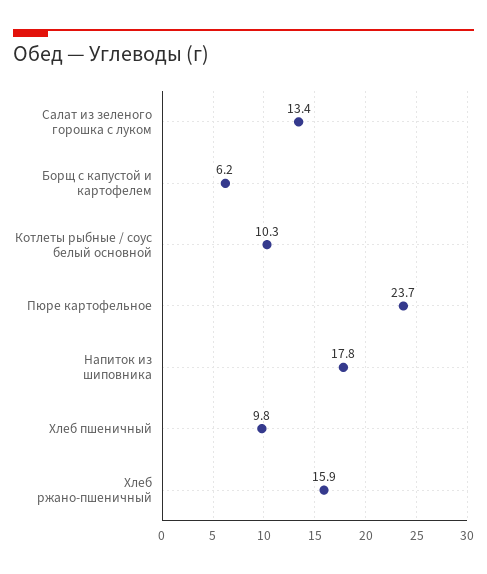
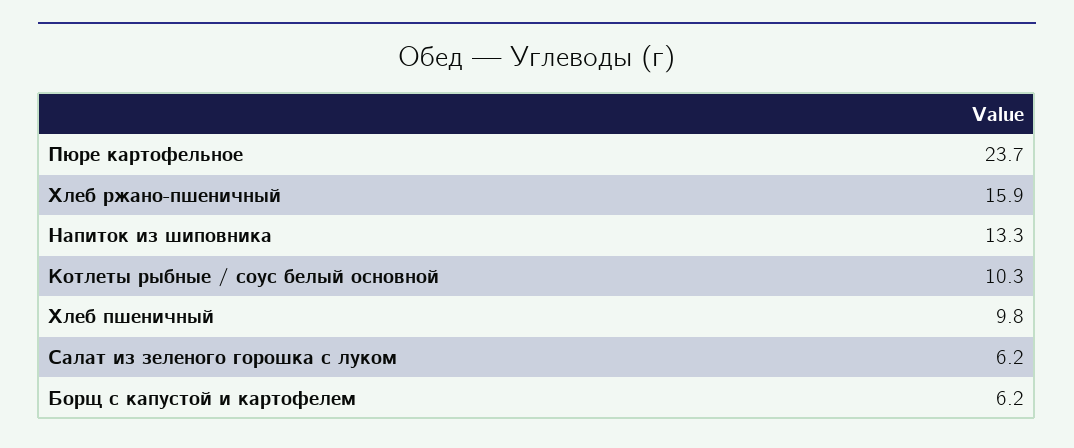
  {
-   "Салат из зеленого горошка с луком": 13.4,
+   "Салат из зеленого горошка с луком": 6.2,
    "Борщ с капустой и картофелем": 6.2,
    "Котлеты рыбные / соус белый основной": 10.3,
    "Пюре картофельное": 23.7,
-   "Напиток из шиповника": 17.8,
+   "Напиток из шиповника": 13.3,
    "Хлеб пшеничный": 9.8,
    "Хлеб ржано-пшеничный": 15.9
  }

